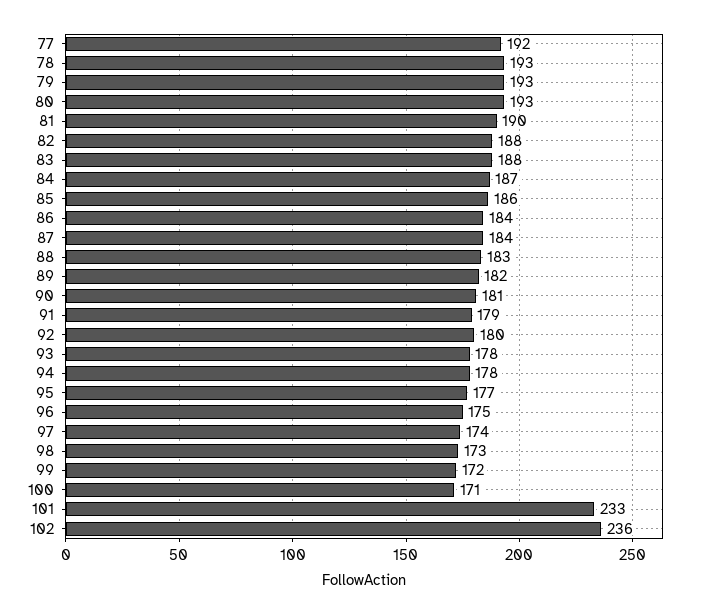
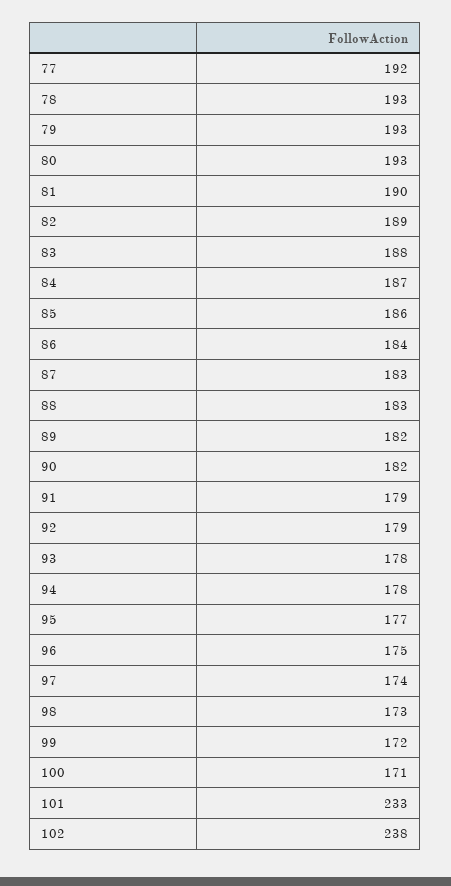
  {
    "77": 192,
    "78": 193,
    "79": 193,
    "80": 193,
    "81": 190,
-   "82": 188,
+   "82": 189,
    "83": 188,
    "84": 187,
    "85": 186,
    "86": 184,
-   "87": 184,
+   "87": 183,
    "88": 183,
    "89": 182,
-   "90": 181,
+   "90": 182,
    "91": 179,
-   "92": 180,
+   "92": 179,
    "93": 178,
    "94": 178,
    "95": 177,
    "96": 175,
    "97": 174,
    "98": 173,
    "99": 172,
    "100": 171,
    "101": 233,
-   "102": 236
+   "102": 238
  }

